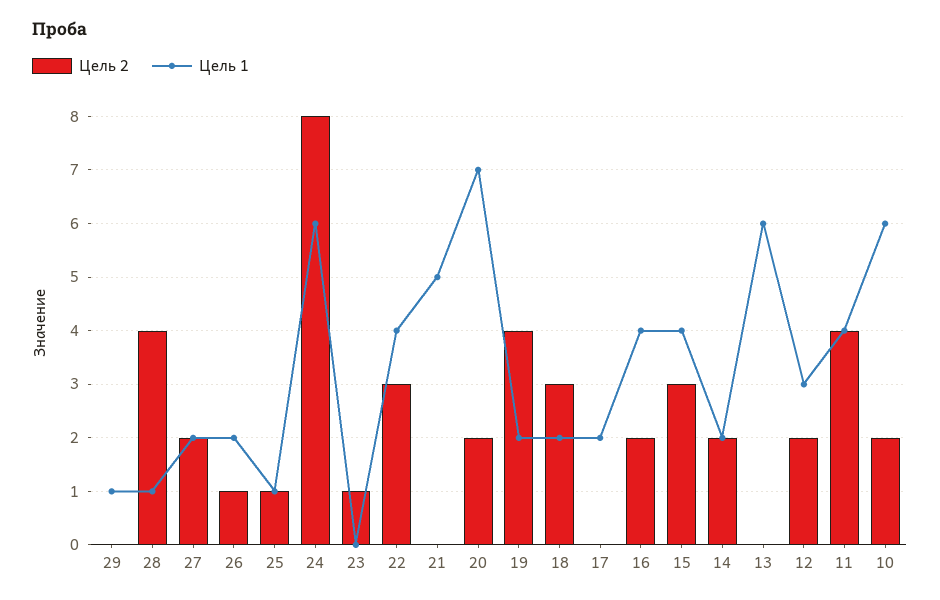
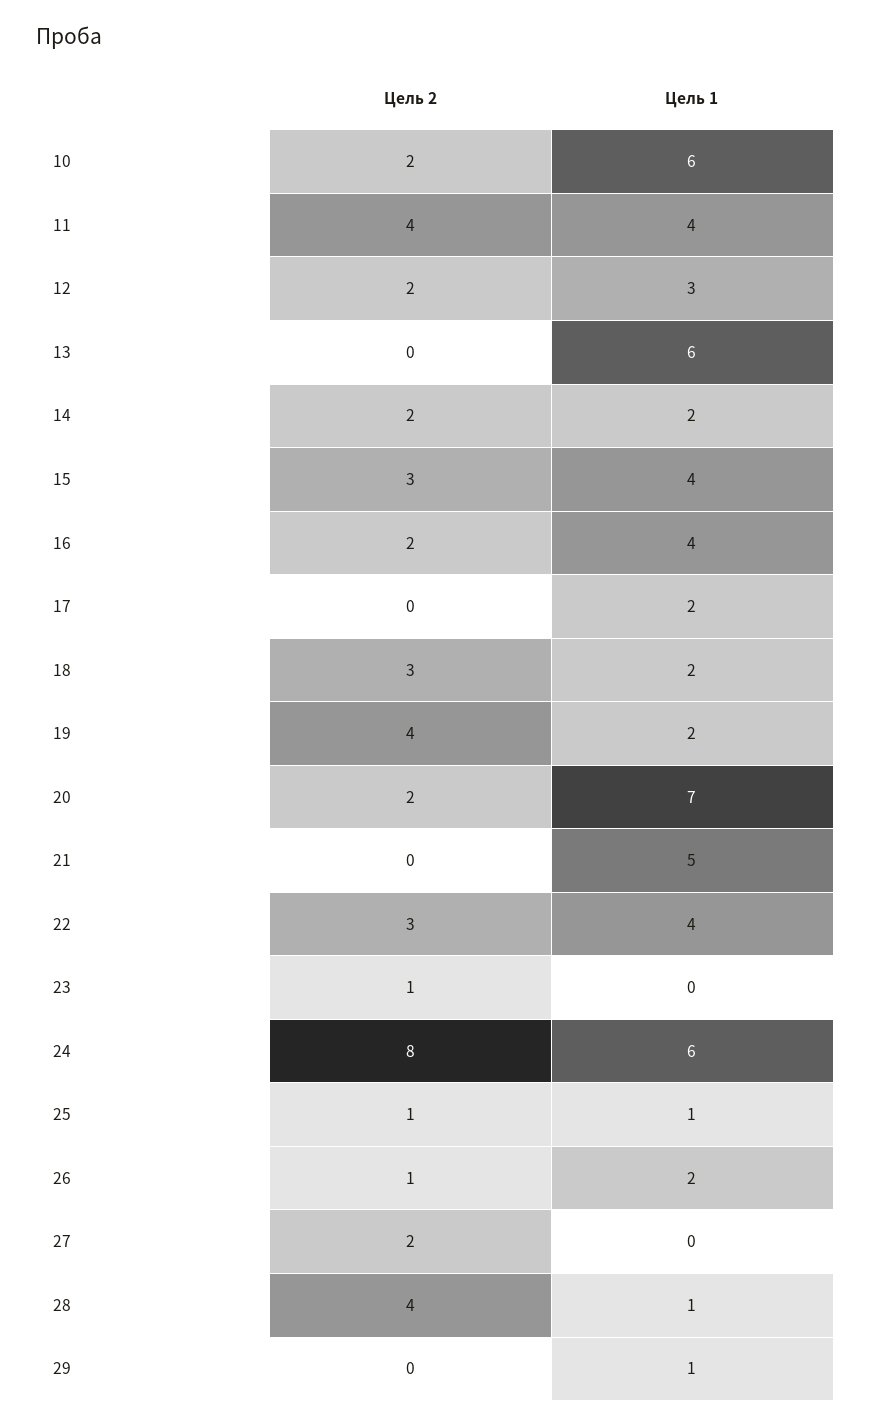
  {
    "Цель 2": {
      "29": 0,
      "28": 4,
      "27": 2,
      "26": 1,
      "25": 1,
      "24": 8,
      "23": 1,
      "22": 3,
      "21": 0,
      "20": 2,
      "19": 4,
      "18": 3,
      "17": 0,
      "16": 2,
      "15": 3,
      "14": 2,
      "13": 0,
      "12": 2,
      "11": 4,
      "10": 2
    },
    "Цель 1": {
      "29": 1,
      "28": 1,
-     "27": 2,
+     "27": 0,
      "26": 2,
      "25": 1,
      "24": 6,
      "23": 0,
      "22": 4,
      "21": 5,
      "20": 7,
      "19": 2,
      "18": 2,
      "17": 2,
      "16": 4,
      "15": 4,
      "14": 2,
      "13": 6,
      "12": 3,
      "11": 4,
      "10": 6
    }
  }

